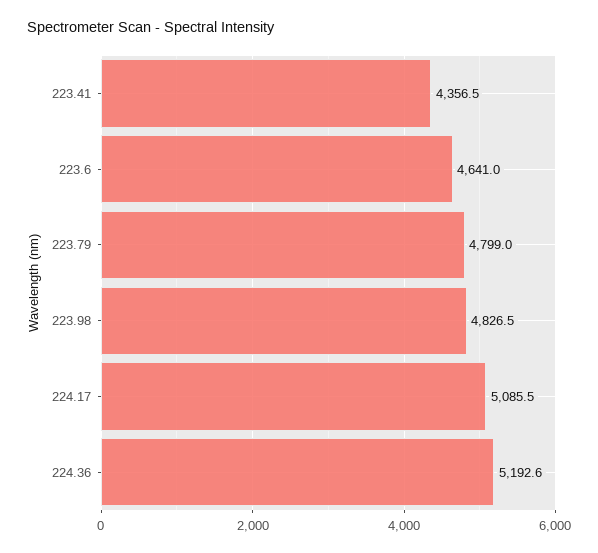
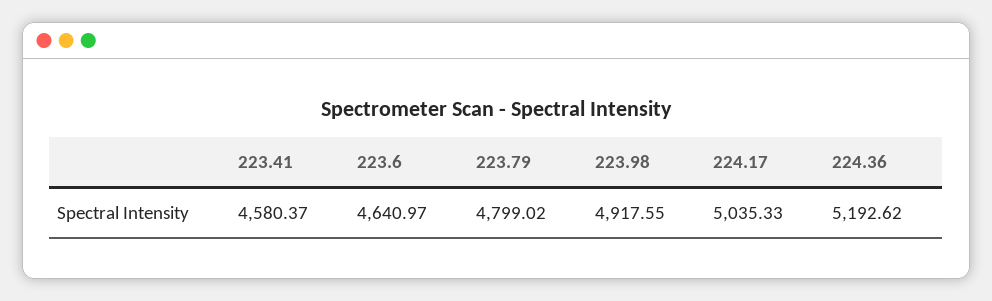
  {
-   "223.41": 4356.5,
+   "223.41": 4580.37,
    "223.6": 4640.97,
    "223.79": 4799.02,
-   "223.98": 4826.5,
+   "223.98": 4917.55,
-   "224.17": 5085.5,
+   "224.17": 5035.33,
    "224.36": 5192.62
  }

